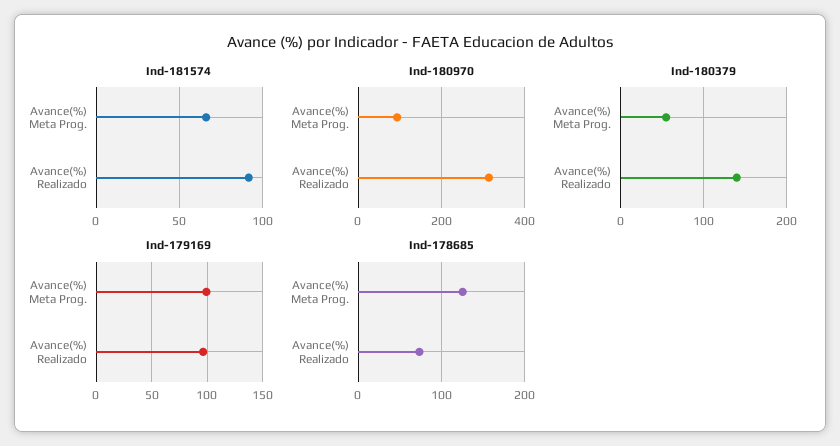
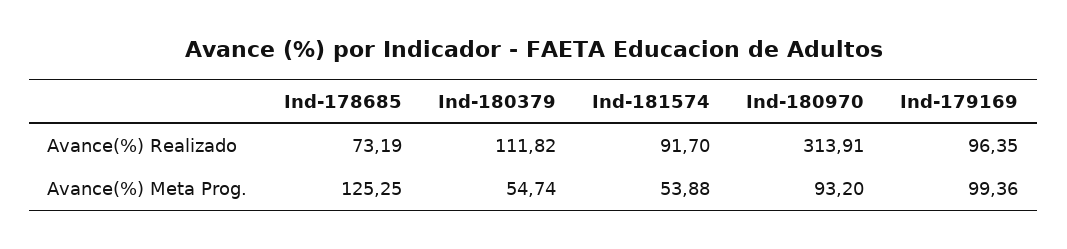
  {
    "Ind-181574": {
-     "Avance(%) Meta Prog.": 65,
+     "Avance(%) Meta Prog.": 53.88,
      "Avance(%) Realizado": 91.7
    },
    "Ind-180970": {
      "Avance(%) Meta Prog.": 93.2,
      "Avance(%) Realizado": 313.91
    },
    "Ind-180379": {
      "Avance(%) Meta Prog.": 54.74,
-     "Avance(%) Realizado": 140
+     "Avance(%) Realizado": 111.82
    },
    "Ind-179169": {
      "Avance(%) Meta Prog.": 99.36,
      "Avance(%) Realizado": 96.35
    },
    "Ind-178685": {
      "Avance(%) Meta Prog.": 125.25,
      "Avance(%) Realizado": 73.19
    }
  }

